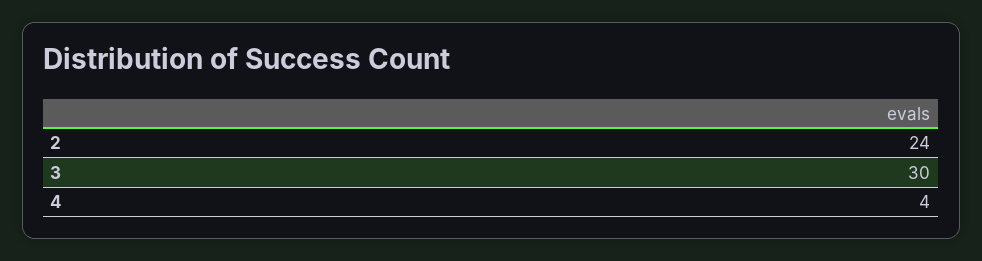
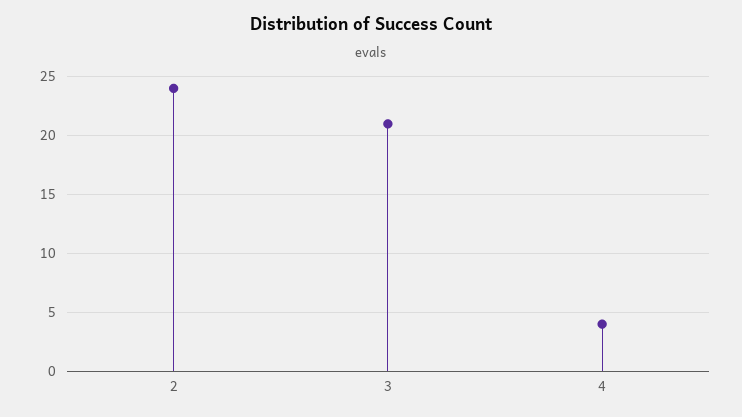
  {
    "2": 24,
-   "3": 30,
+   "3": 21,
    "4": 4
  }

